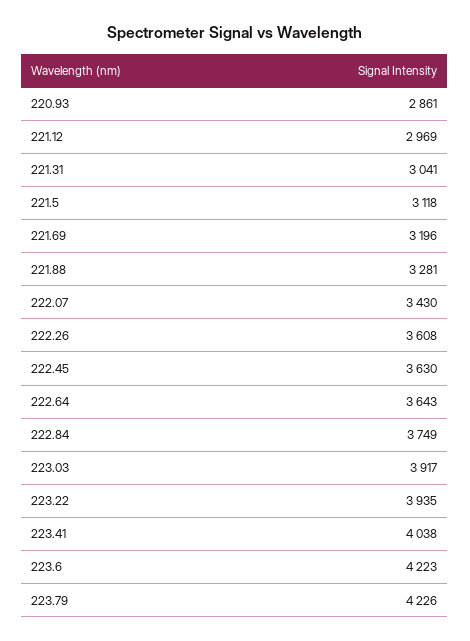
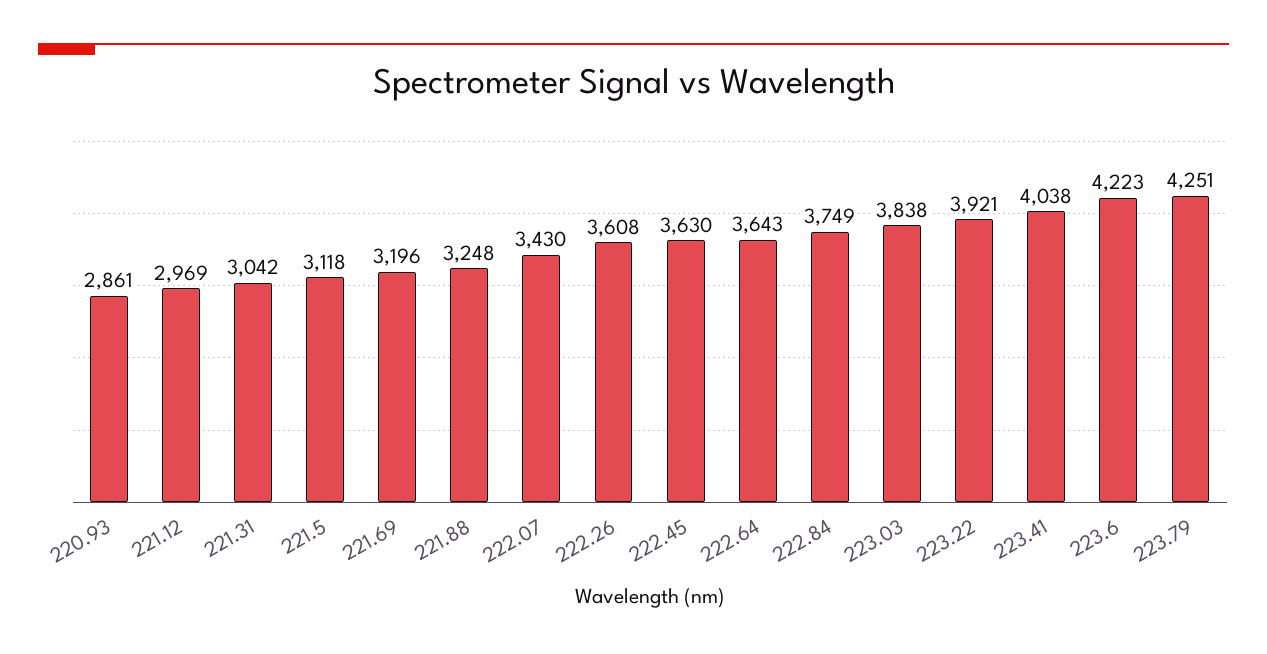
  {
    "220.93": 2861,
    "221.12": 2969,
-   "221.31": 3041,
+   "221.31": 3042,
    "221.5": 3118,
    "221.69": 3196,
-   "221.88": 3281,
+   "221.88": 3248,
    "222.07": 3430,
    "222.26": 3608,
    "222.45": 3630,
    "222.64": 3643,
    "222.84": 3749,
-   "223.03": 3917,
+   "223.03": 3838,
-   "223.22": 3935,
+   "223.22": 3921,
    "223.41": 4038,
    "223.6": 4223,
-   "223.79": 4226
+   "223.79": 4251
  }

